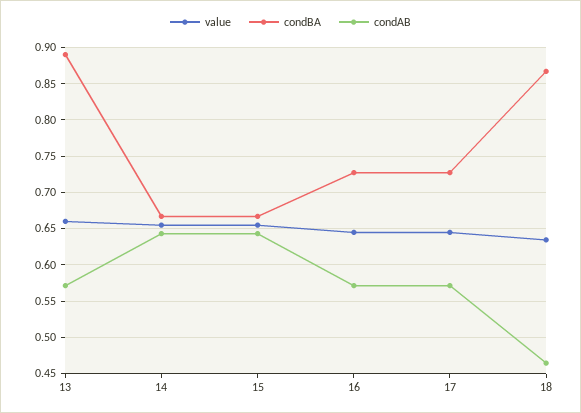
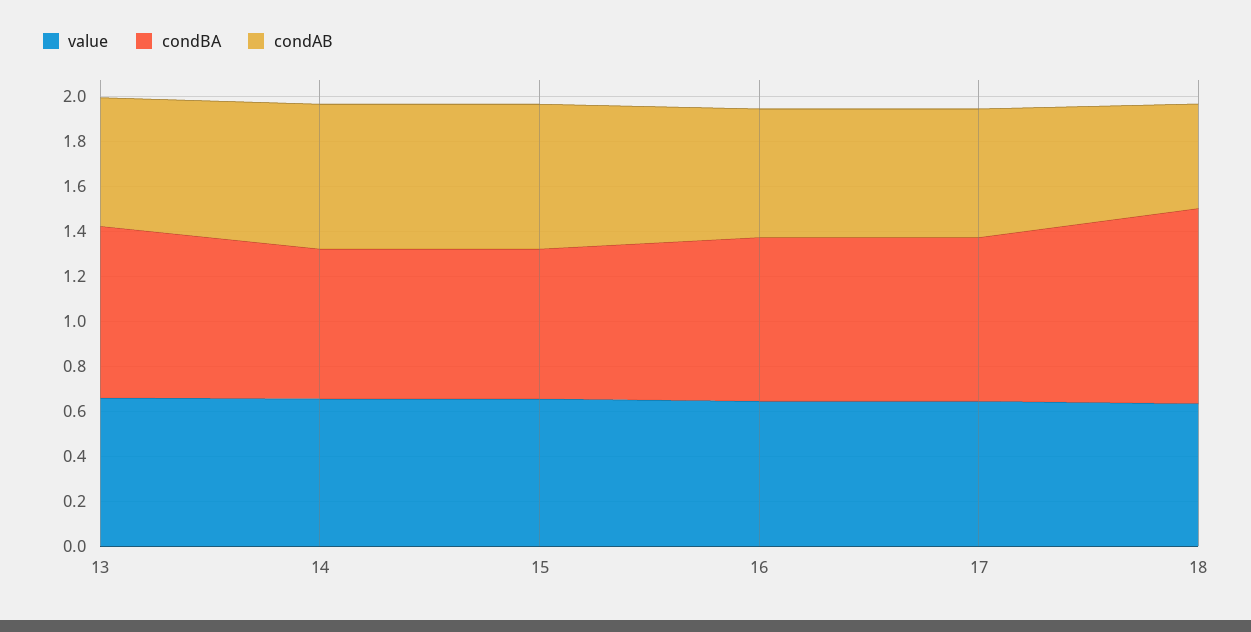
  {
    "value": {
      "13": 0.66,
      "14": 0.65,
      "15": 0.65,
      "16": 0.64,
      "17": 0.64,
      "18": 0.63
    },
    "condBA": {
-     "13": 0.89,
+     "13": 0.75,
      "14": 0.67,
      "15": 0.67,
      "16": 0.73,
      "17": 0.73,
      "18": 0.87
    },
    "condAB": {
      "13": 0.57,
      "14": 0.64,
      "15": 0.64,
      "16": 0.57,
      "17": 0.57,
      "18": 0.46
    }
  }

